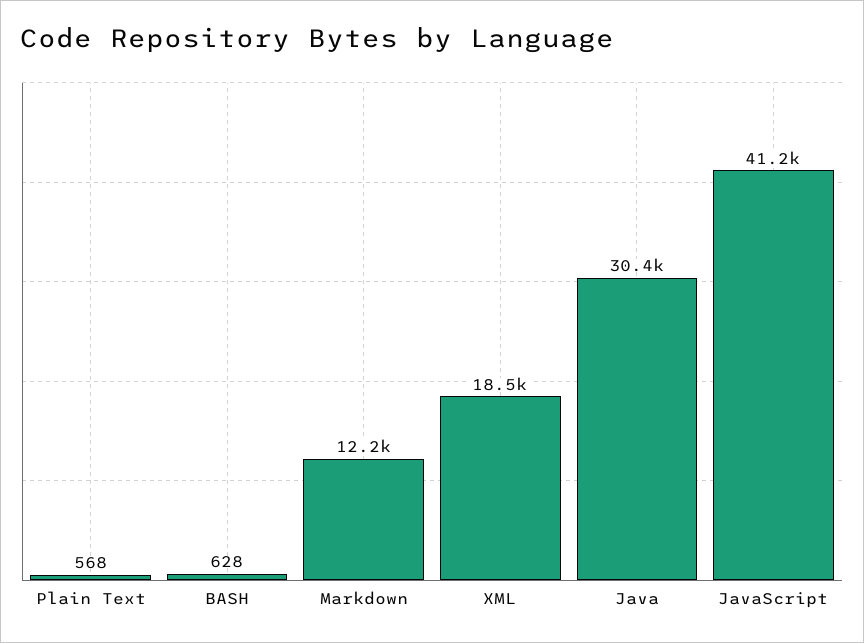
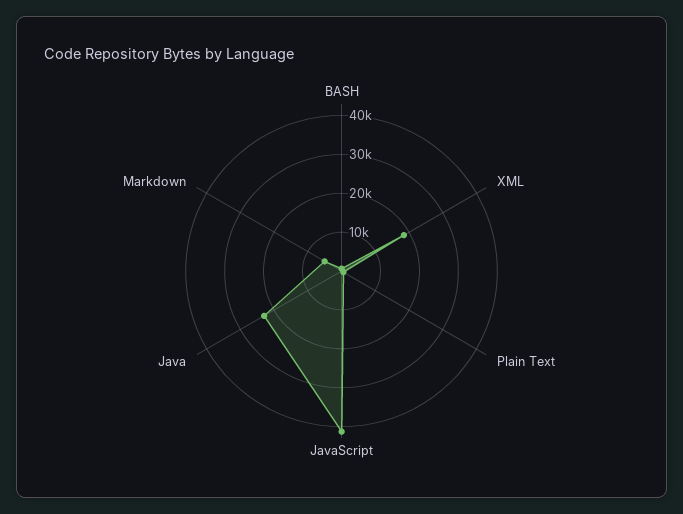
  {
    "Plain Text": 568,
    "BASH": 628,
-   "Markdown": 12200,
+   "Markdown": 5000,
    "XML": 18500,
-   "Java": 30400,
+   "Java": 22500,
    "JavaScript": 41200
  }

